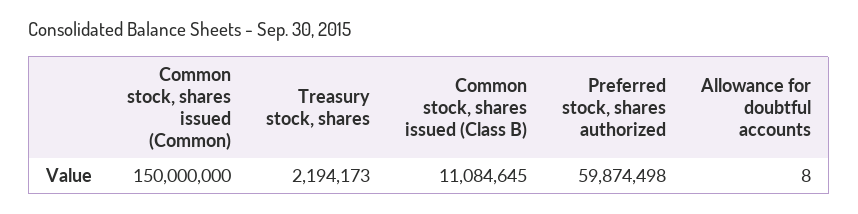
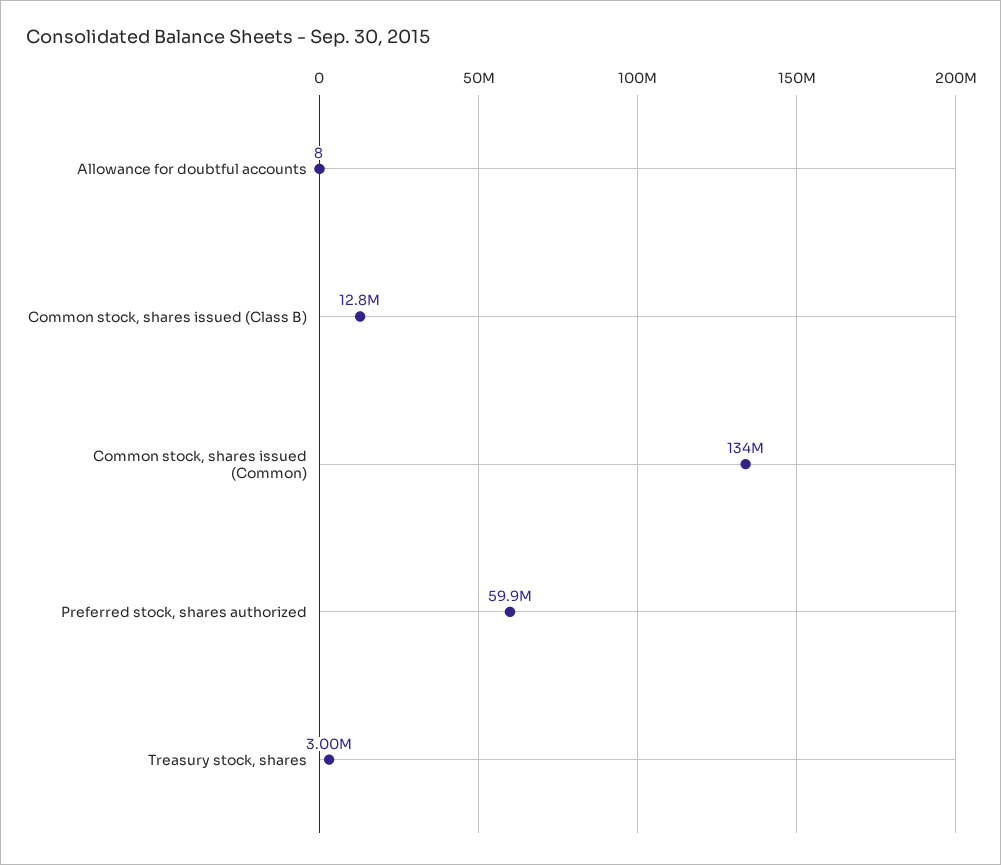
  {
-   "Common stock, shares issued (Common)": 150000000,
+   "Common stock, shares issued (Common)": 134000000,
-   "Treasury stock, shares": 2194173,
+   "Treasury stock, shares": 3000000,
-   "Common stock, shares issued (Class B)": 11084645,
+   "Common stock, shares issued (Class B)": 12800000,
    "Preferred stock, shares authorized": 59874498,
    "Allowance for doubtful accounts": 8
  }

